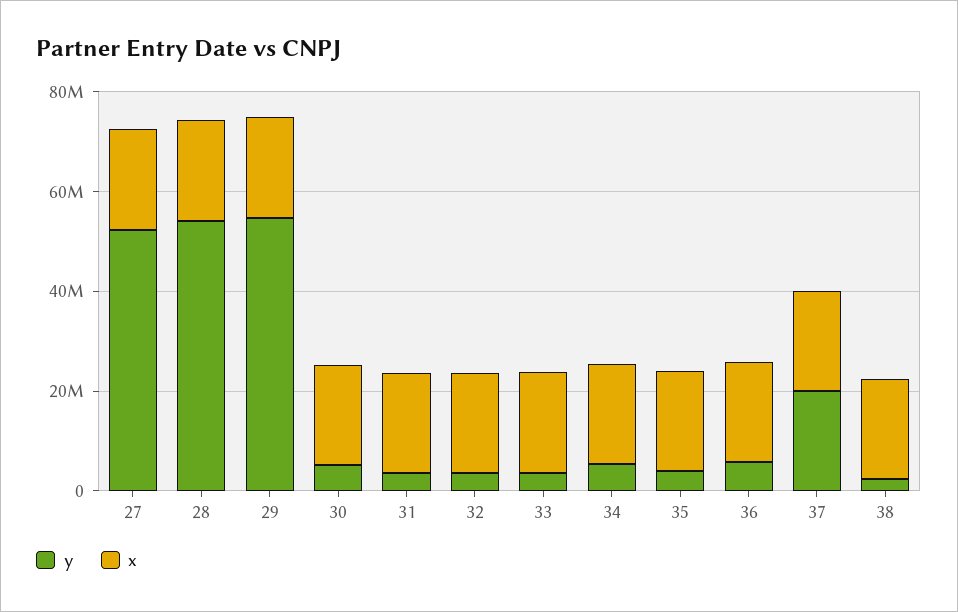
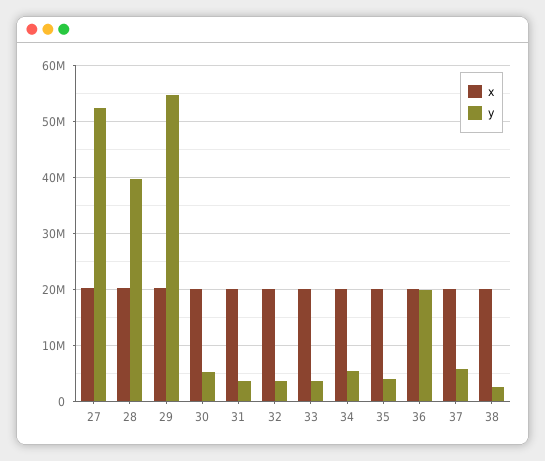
  {
    "y": {
      "27": 52000000,
-     "28": 55000000,
+     "28": 40000000,
      "29": 54000000,
      "30": 6000000,
      "31": 4000000,
      "32": 4000000,
      "33": 4000000,
      "34": 6000000,
      "35": 4000000,
-     "36": 5000000,
+     "36": 20000000,
-     "37": 20000000,
+     "37": 6000000,
      "38": 2000000
    },
    "x": {
      "27": 20000000,
      "28": 20000000,
      "29": 20000000,
      "30": 20000000,
      "31": 20000000,
      "32": 20000000,
      "33": 20000000,
      "34": 20000000,
      "35": 20000000,
      "36": 20000000,
      "37": 20000000,
      "38": 20000000
    }
  }

